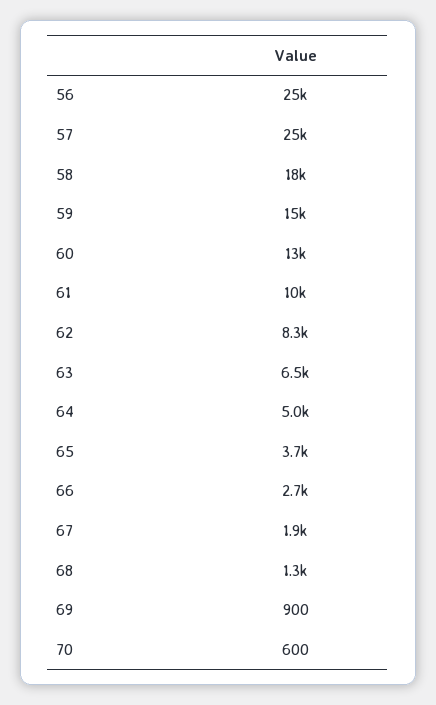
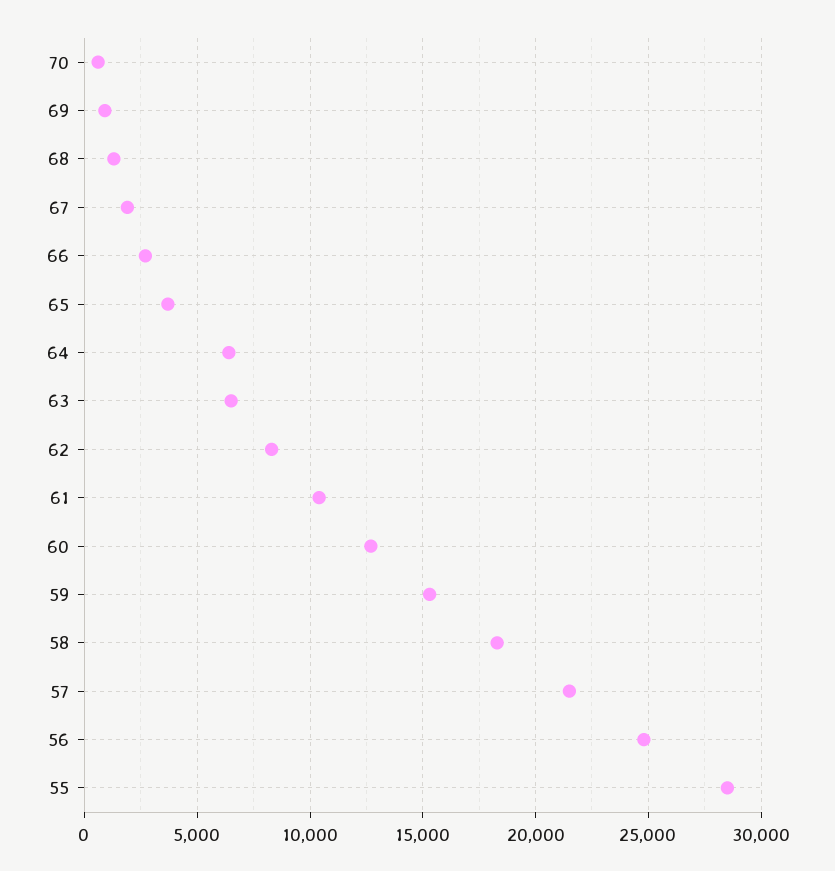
  {
    "56": 25000,
-   "57": 25000,
+   "57": 21500,
    "58": 18000,
    "59": 15000,
    "60": 13000,
    "61": 10000,
    "62": 8300,
    "63": 6500,
-   "64": 5000,
+   "64": 6500,
    "65": 3700,
    "66": 2700,
    "67": 1900,
    "68": 1300,
    "69": 900,
-   "70": 600
+   "70": 600,
+   "55": 28500
  }

